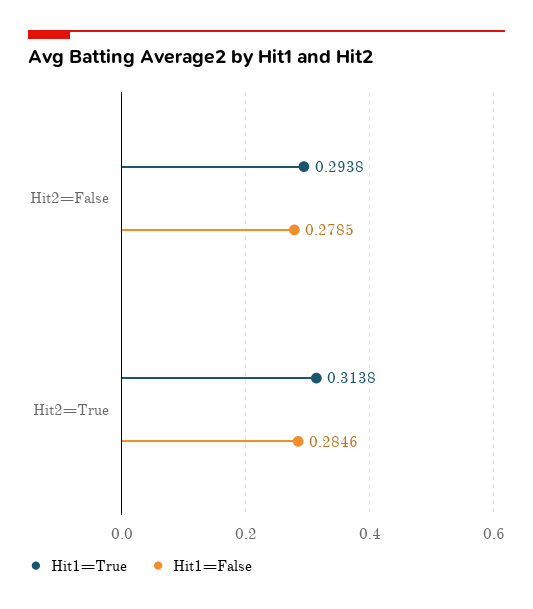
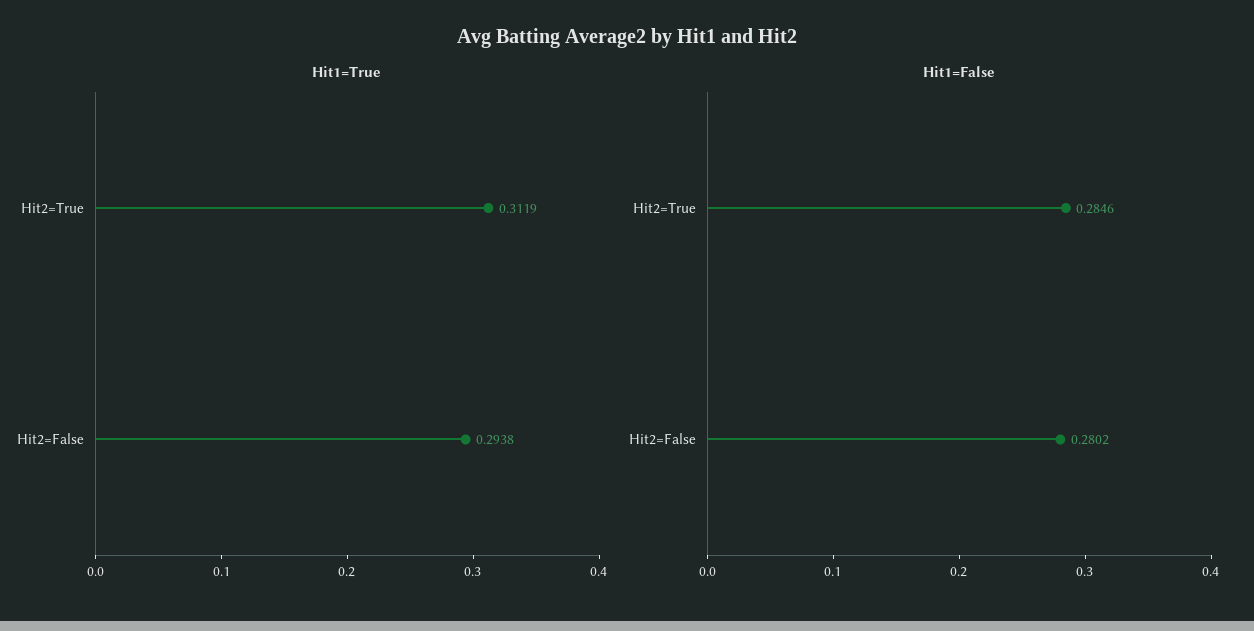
  {
    "Hit1=True": {
      "Hit2=False": 0.2938,
-     "Hit2=True": 0.3138
+     "Hit2=True": 0.3119
    },
    "Hit1=False": {
-     "Hit2=False": 0.2785,
+     "Hit2=False": 0.2802,
      "Hit2=True": 0.2846
    }
  }

